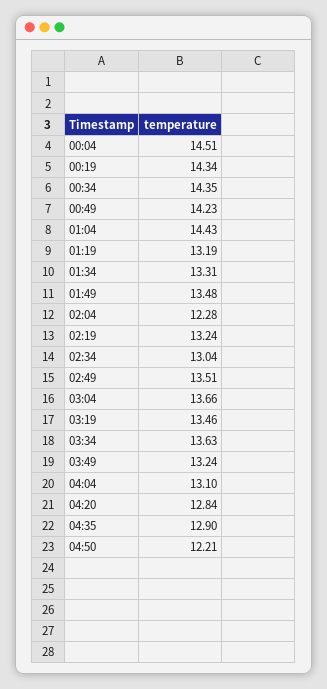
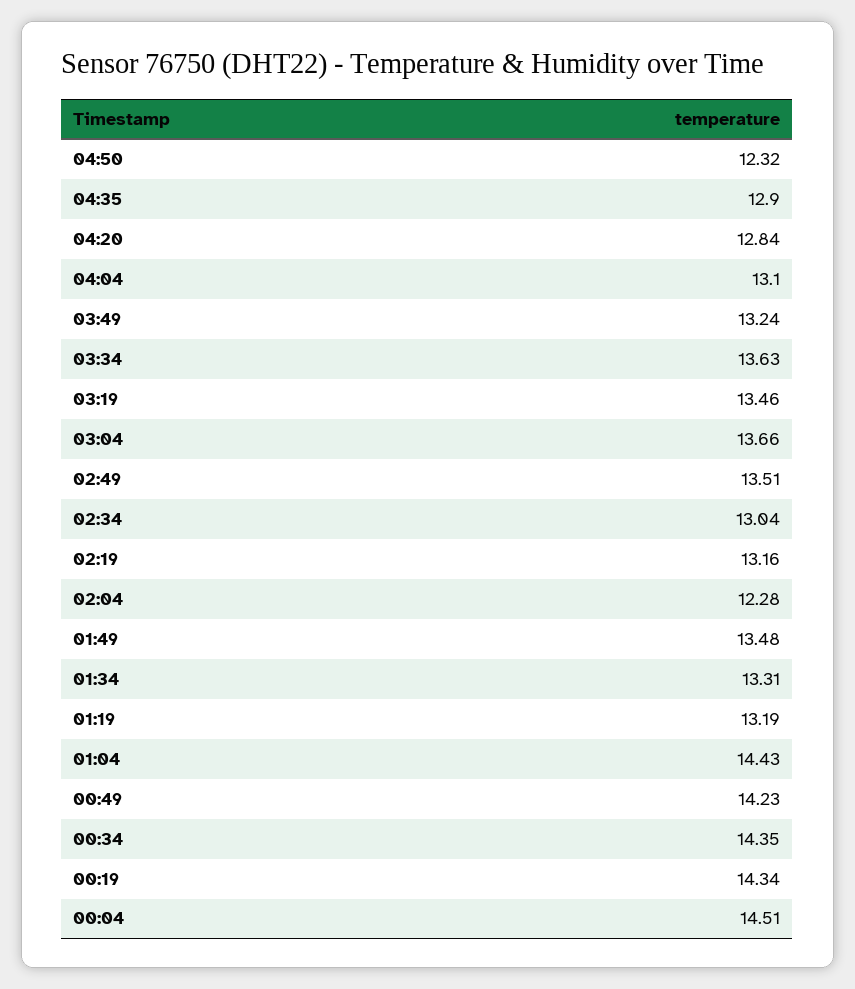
  {
    "00:04": 14.51,
    "00:19": 14.34,
    "00:34": 14.35,
    "00:49": 14.23,
    "01:04": 14.43,
    "01:19": 13.19,
    "01:34": 13.31,
    "01:49": 13.48,
    "02:04": 12.28,
-   "02:19": 13.24,
+   "02:19": 13.16,
    "02:34": 13.04,
    "02:49": 13.51,
    "03:04": 13.66,
    "03:19": 13.46,
    "03:34": 13.63,
    "03:49": 13.24,
    "04:04": 13.1,
    "04:20": 12.84,
    "04:35": 12.9,
-   "04:50": 12.21
+   "04:50": 12.32
  }

